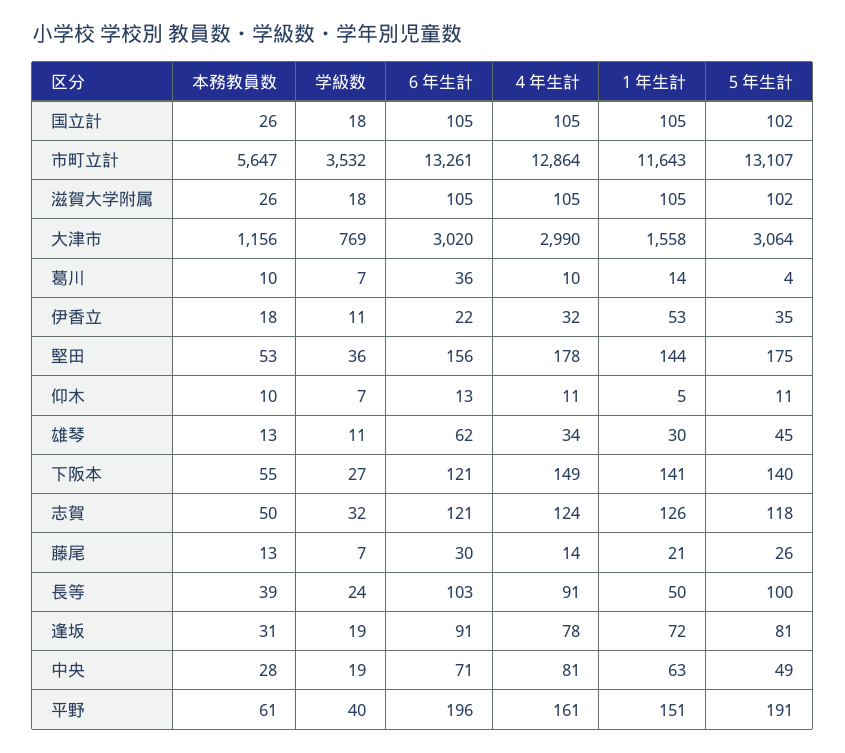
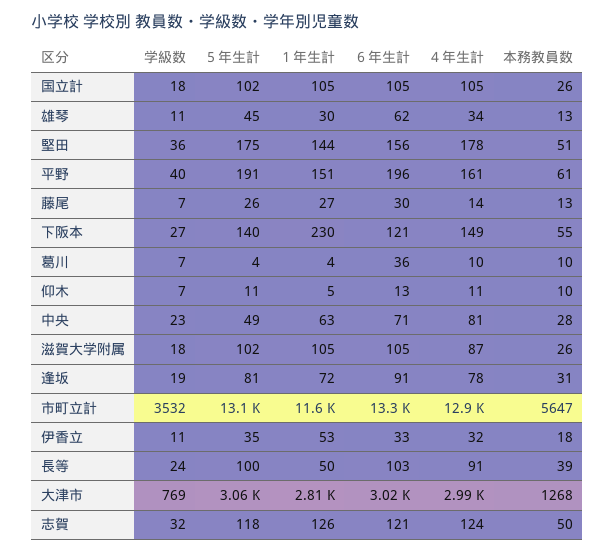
  {
    "本務教員数": {
      "国立計": 26,
      "市町立計": 5647,
      "滋賀大学附属": 26,
-     "大津市": 1156,
+     "大津市": 1268,
      "葛川": 10,
      "伊香立": 18,
-     "堅田": 53,
+     "堅田": 51,
      "仰木": 10,
      "雄琴": 13,
      "下阪本": 55,
      "志賀": 50,
      "藤尾": 13,
      "長等": 39,
      "逢坂": 31,
      "中央": 28,
      "平野": 61
    },
    "学級数": {
      "国立計": 18,
      "市町立計": 3532,
      "滋賀大学附属": 18,
      "大津市": 769,
      "葛川": 7,
      "伊香立": 11,
      "堅田": 36,
      "仰木": 7,
      "雄琴": 11,
      "下阪本": 27,
      "志賀": 32,
      "藤尾": 7,
      "長等": 24,
      "逢坂": 19,
-     "中央": 19,
+     "中央": 23,
      "平野": 40
    },
    "６年生計": {
      "国立計": 105,
      "市町立計": 13261,
      "滋賀大学附属": 105,
      "大津市": 3020,
      "葛川": 36,
-     "伊香立": 22,
+     "伊香立": 33,
      "堅田": 156,
      "仰木": 13,
      "雄琴": 62,
      "下阪本": 121,
      "志賀": 121,
      "藤尾": 30,
      "長等": 103,
      "逢坂": 91,
      "中央": 71,
      "平野": 196
    },
    "４年生計": {
      "国立計": 105,
      "市町立計": 12864,
-     "滋賀大学附属": 105,
+     "滋賀大学附属": 87,
      "大津市": 2990,
      "葛川": 10,
      "伊香立": 32,
      "堅田": 178,
      "仰木": 11,
      "雄琴": 34,
      "下阪本": 149,
      "志賀": 124,
      "藤尾": 14,
      "長等": 91,
      "逢坂": 78,
      "中央": 81,
      "平野": 161
    },
    "１年生計": {
      "国立計": 105,
      "市町立計": 11643,
      "滋賀大学附属": 105,
-     "大津市": 1558,
+     "大津市": 2810,
-     "葛川": 14,
+     "葛川": 4,
      "伊香立": 53,
      "堅田": 144,
      "仰木": 5,
      "雄琴": 30,
-     "下阪本": 141,
+     "下阪本": 230,
      "志賀": 126,
-     "藤尾": 21,
+     "藤尾": 27,
      "長等": 50,
      "逢坂": 72,
      "中央": 63,
      "平野": 151
    },
    "５年生計": {
      "国立計": 102,
      "市町立計": 13107,
      "滋賀大学附属": 102,
      "大津市": 3064,
      "葛川": 4,
      "伊香立": 35,
      "堅田": 175,
      "仰木": 11,
      "雄琴": 45,
      "下阪本": 140,
      "志賀": 118,
      "藤尾": 26,
      "長等": 100,
      "逢坂": 81,
      "中央": 49,
      "平野": 191
    }
  }

